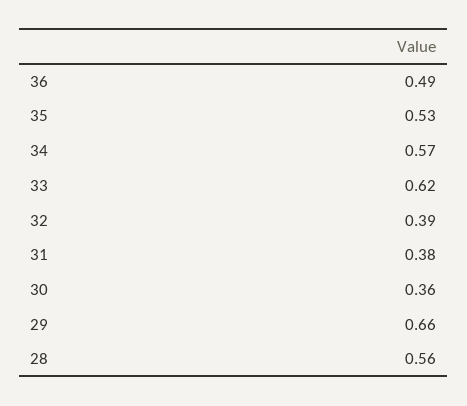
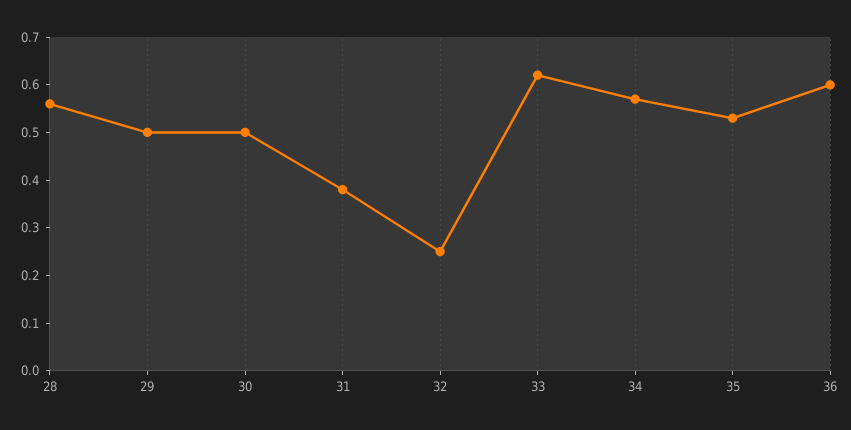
  {
-   "36": 0.49,
+   "36": 0.6,
    "35": 0.53,
    "34": 0.57,
    "33": 0.62,
-   "32": 0.39,
+   "32": 0.25,
    "31": 0.38,
-   "30": 0.36,
+   "30": 0.5,
-   "29": 0.66,
+   "29": 0.5,
    "28": 0.56
  }

